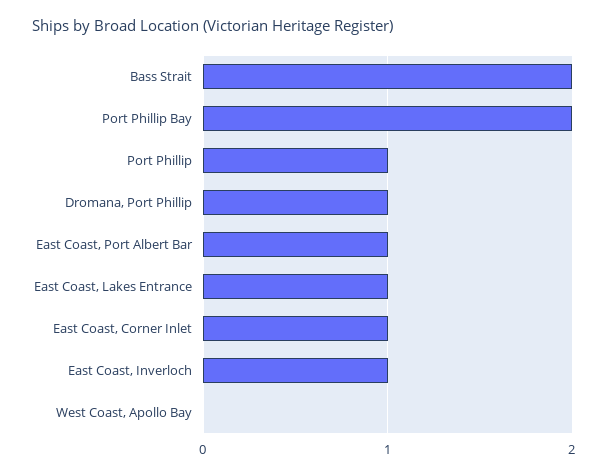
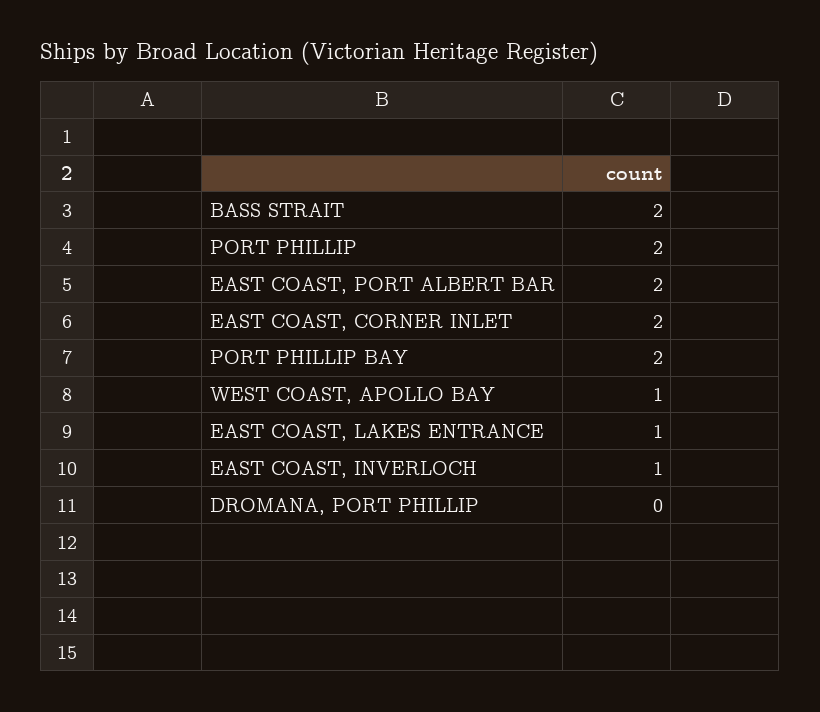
  {
    "Bass Strait": 2,
    "Port Phillip Bay": 2,
-   "Port Phillip": 1,
+   "Port Phillip": 2,
-   "Dromana, Port Phillip": 1,
+   "Dromana, Port Phillip": 0,
-   "East Coast, Port Albert Bar": 1,
+   "East Coast, Port Albert Bar": 2,
    "East Coast, Lakes Entrance": 1,
-   "East Coast, Corner Inlet": 1,
+   "East Coast, Corner Inlet": 2,
    "East Coast, Inverloch": 1,
-   "West Coast, Apollo Bay": 0
+   "West Coast, Apollo Bay": 1
  }

